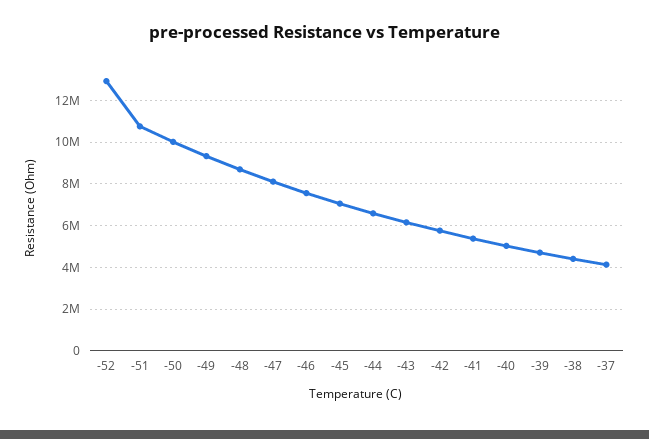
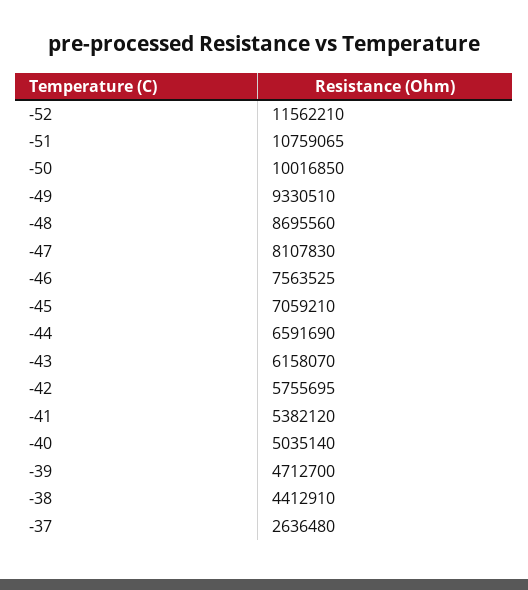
  {
-   "-52": 13000000,
+   "-52": 11562210,
    "-51": 10759065,
    "-50": 10016850,
    "-49": 9330510,
    "-48": 8695560,
    "-47": 8107830,
    "-46": 7563525,
    "-45": 7059210,
    "-44": 6591690,
    "-43": 6158070,
    "-42": 5755695,
    "-41": 5382120,
    "-40": 5035140,
    "-39": 4712700,
    "-38": 4412910,
-   "-37": 4000000
+   "-37": 2636480
  }

